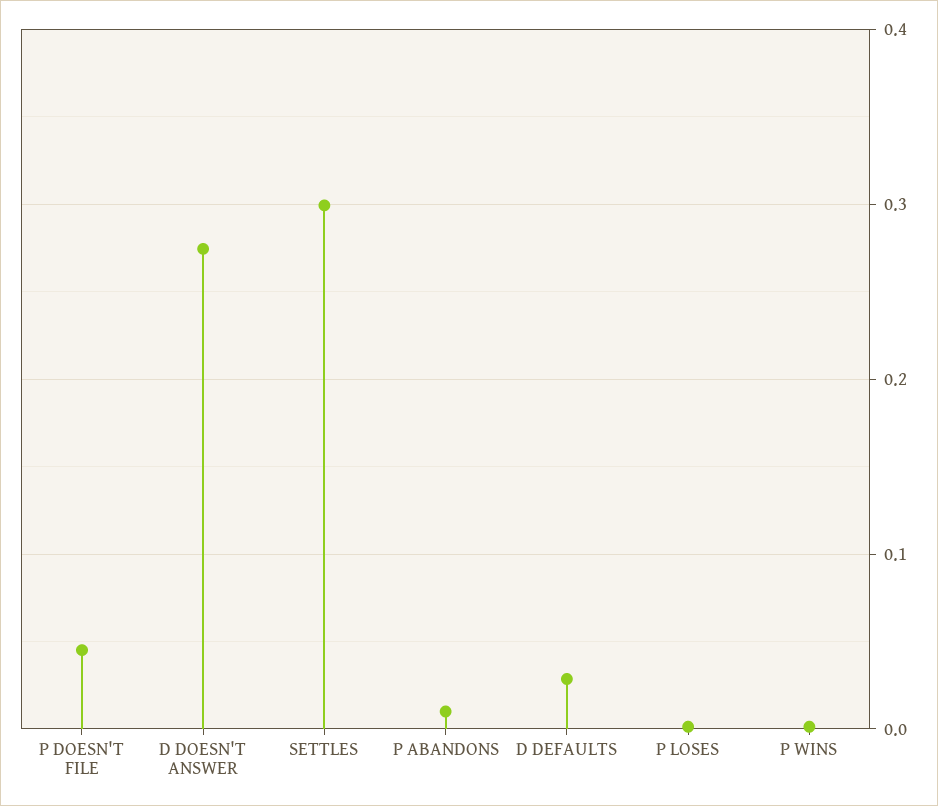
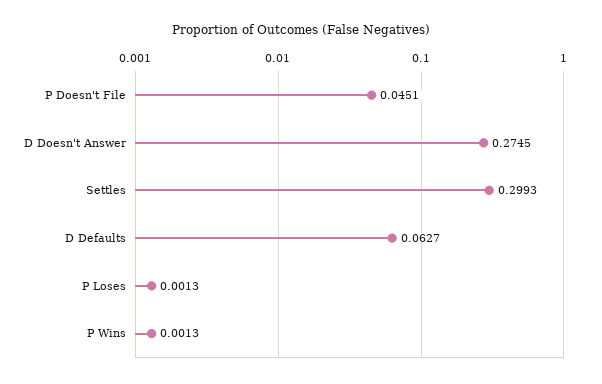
  {
    "P DOESN'T FILE": 0.0451,
    "D DOESN'T ANSWER": 0.2745,
    "SETTLES": 0.2993,
-   "P ABANDONS": 0.01,
-   "D DEFAULTS": 0.03,
+   "D DEFAULTS": 0.0627,
    "P LOSES": 0.0013,
    "P WINS": 0.0013
  }

